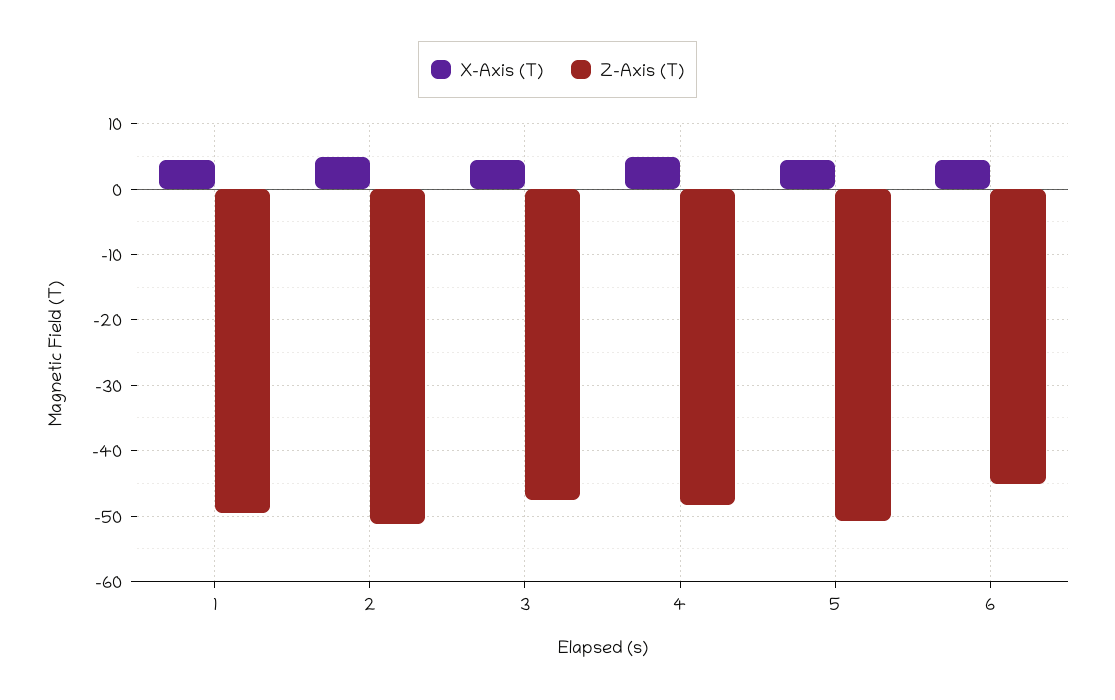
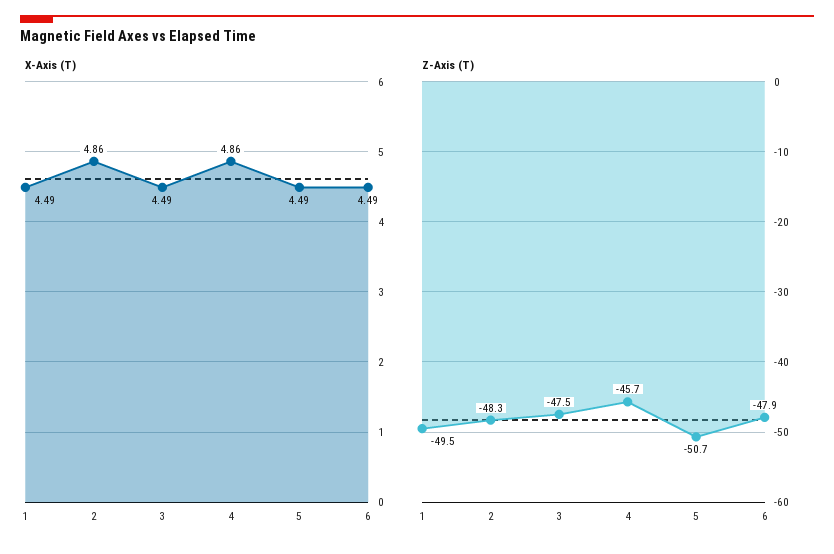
  {
    "X-Axis (T)": {
      "1": 4.49,
      "2": 4.86,
      "3": 4.49,
      "4": 4.86,
      "5": 4.49,
      "6": 4.49
    },
    "Z-Axis (T)": {
      "1": -49.5,
-     "2": -51,
+     "2": -48.3,
      "3": -47.5,
-     "4": -48,
+     "4": -45.7,
      "5": -50.7,
-     "6": -45
+     "6": -47.9
    }
  }

